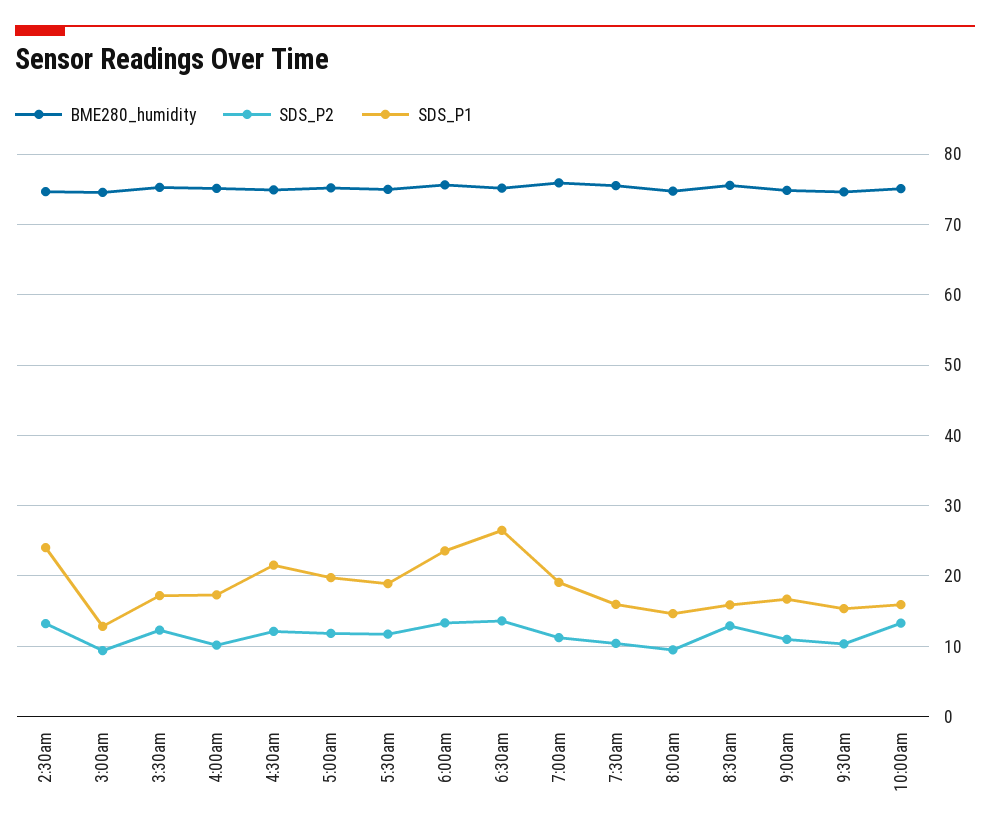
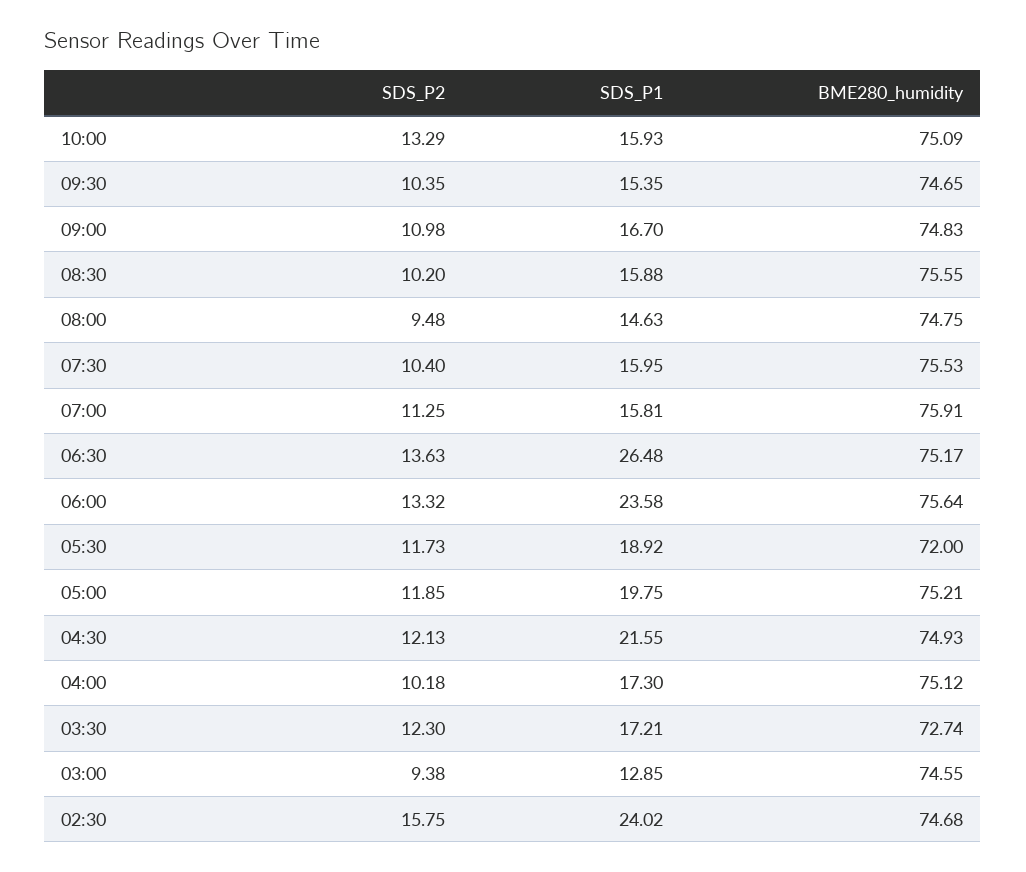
  {
    "BME280_humidity": {
      "2:30am": 74.68,
      "3:00am": 74.55,
-     "3:30am": 75,
+     "3:30am": 72.74,
      "4:00am": 75.12,
      "4:30am": 74.93,
      "5:00am": 75.21,
-     "5:30am": 75,
+     "5:30am": 72,
      "6:00am": 75.64,
      "6:30am": 75.17,
      "7:00am": 75.91,
      "7:30am": 75.53,
      "8:00am": 74.75,
      "8:30am": 75.55,
      "9:00am": 74.83,
      "9:30am": 74.65,
      "10:00am": 75.09
    },
    "SDS_P2": {
-     "2:30am": 13,
+     "2:30am": 15.75,
      "3:00am": 9.38,
      "3:30am": 12.3,
      "4:00am": 10.18,
      "4:30am": 12.13,
      "5:00am": 11.85,
      "5:30am": 11.73,
      "6:00am": 13.32,
      "6:30am": 13.63,
      "7:00am": 11.25,
      "7:30am": 10.4,
      "8:00am": 9.48,
-     "8:30am": 13,
+     "8:30am": 10.2,
      "9:00am": 10.98,
      "9:30am": 10.35,
      "10:00am": 13.29
    },
    "SDS_P1": {
      "2:30am": 24.02,
      "3:00am": 12.85,
      "3:30am": 17.21,
      "4:00am": 17.3,
      "4:30am": 21.55,
      "5:00am": 19.75,
      "5:30am": 18.92,
      "6:00am": 23.58,
      "6:30am": 26.48,
-     "7:00am": 19,
+     "7:00am": 15.81,
      "7:30am": 15.95,
      "8:00am": 14.63,
      "8:30am": 15.88,
      "9:00am": 16.7,
      "9:30am": 15.35,
      "10:00am": 15.93
    }
  }

